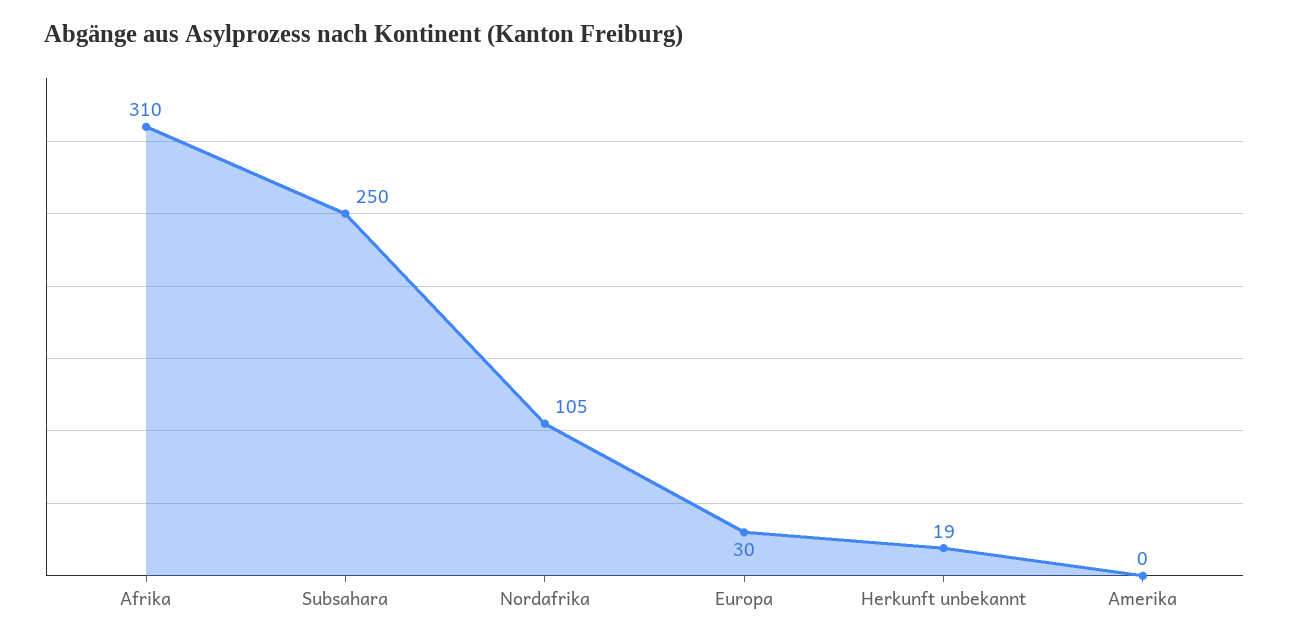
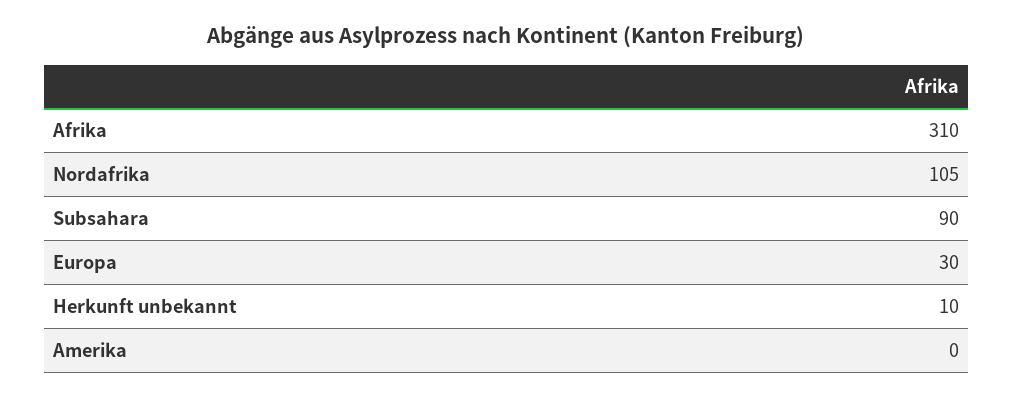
  {
    "Afrika": 310,
-   "Subsahara": 250,
+   "Subsahara": 90,
    "Nordafrika": 105,
    "Europa": 30,
-   "Herkunft unbekannt": 19,
+   "Herkunft unbekannt": 10,
    "Amerika": 0
  }

